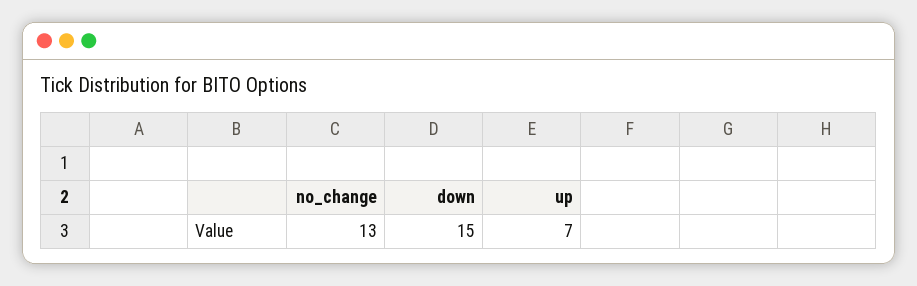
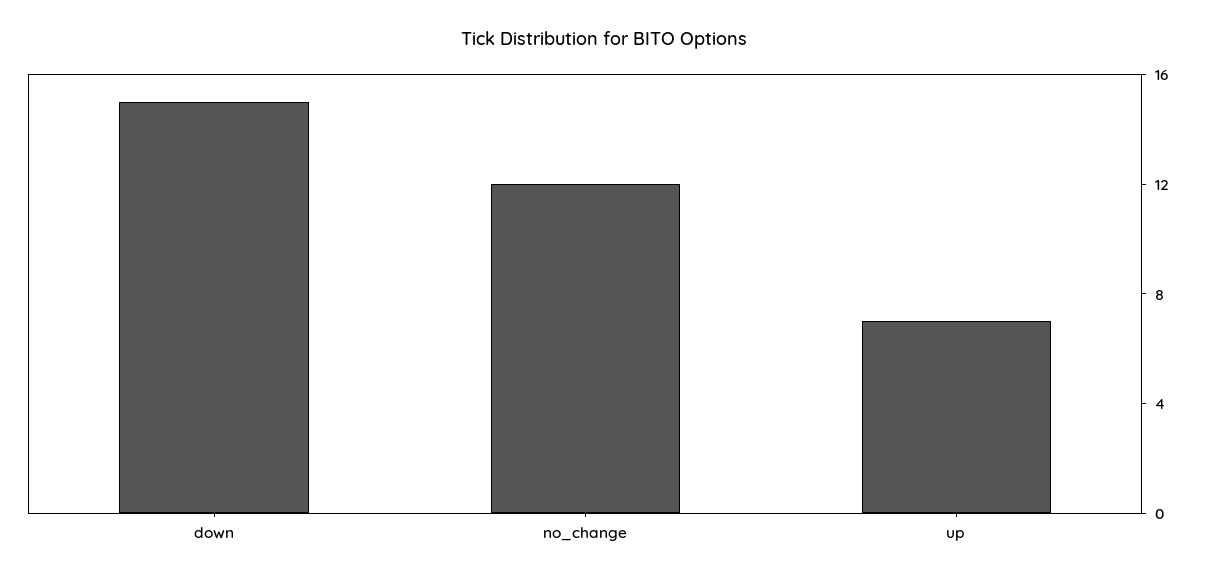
  {
-   "no_change": 13,
+   "no_change": 12,
    "down": 15,
    "up": 7
  }

